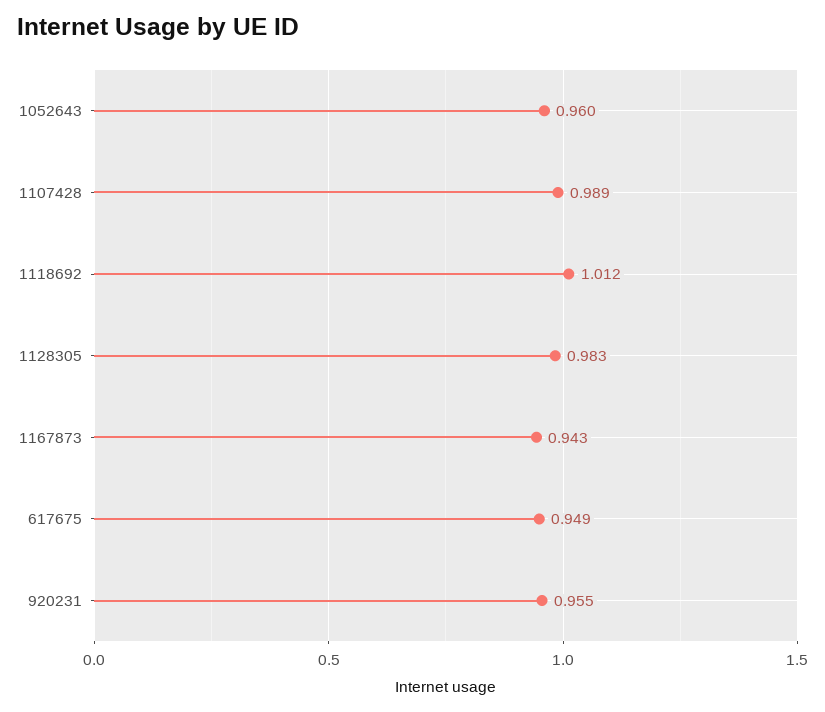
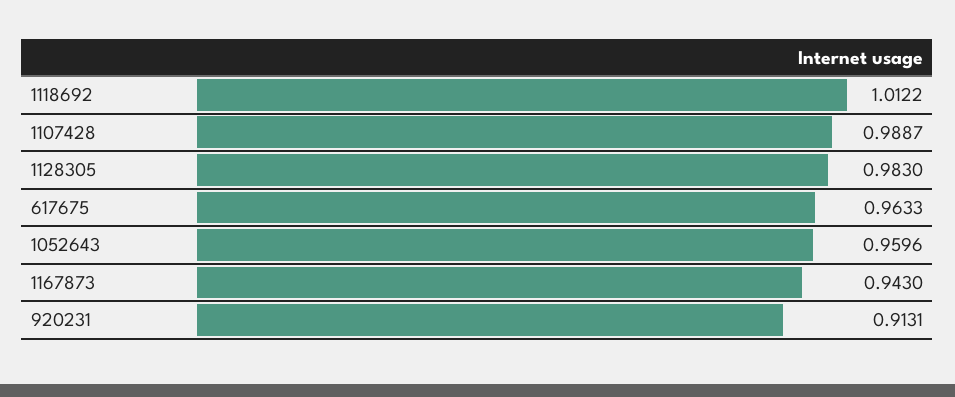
  {
    "1052643": 0.9596,
    "1107428": 0.9887,
    "1118692": 1.0122,
    "1128305": 0.983,
    "1167873": 0.943,
-   "617675": 0.949,
+   "617675": 0.9633,
-   "920231": 0.955
+   "920231": 0.9131
  }

